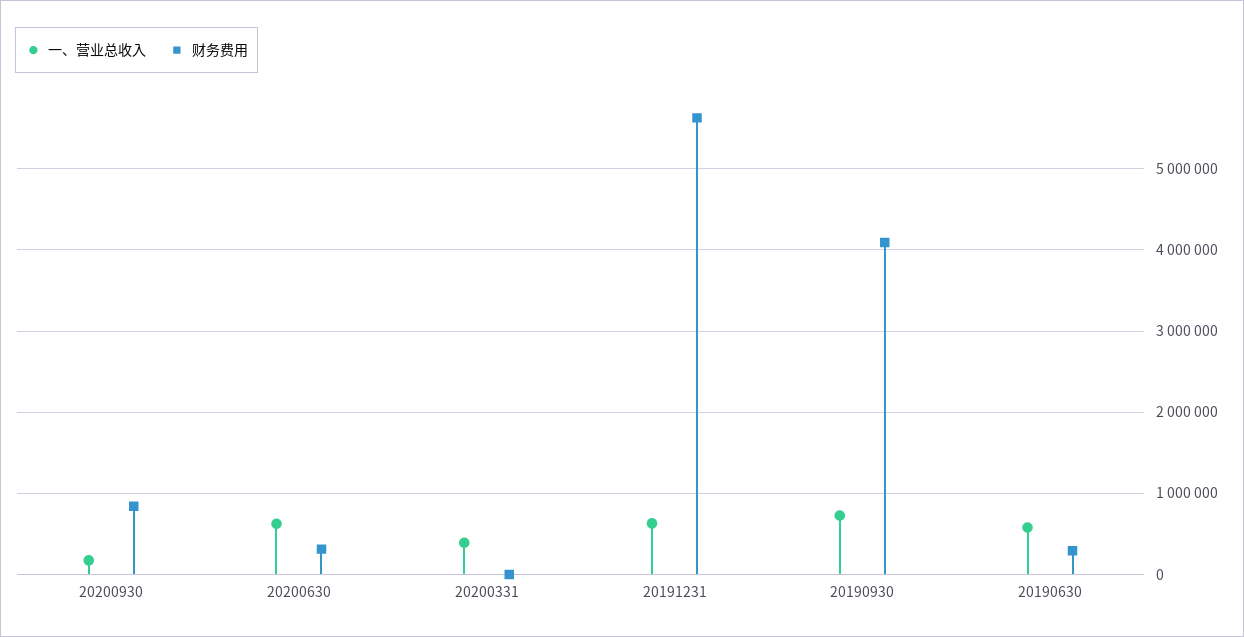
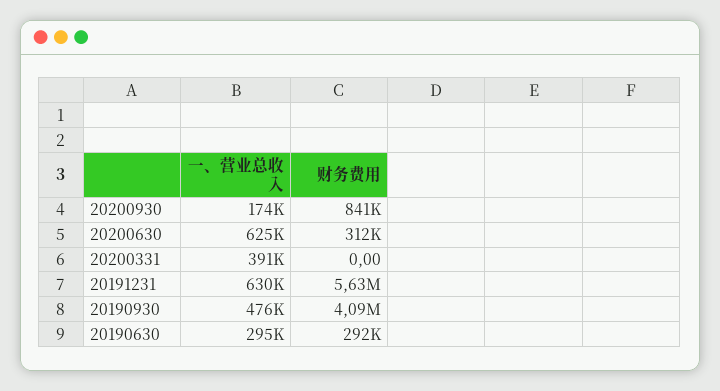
  {
    "一、营业总收入": {
      "20200930": 174000,
      "20200630": 625000,
      "20200331": 391000,
      "20191231": 630000,
-     "20190930": 700000,
+     "20190930": 476000,
-     "20190630": 600000
+     "20190630": 295000
    },
    "财务费用": {
      "20200930": 841000,
      "20200630": 312000,
      "20200331": 0,
      "20191231": 5630000,
      "20190930": 4090000,
      "20190630": 292000
    }
  }

